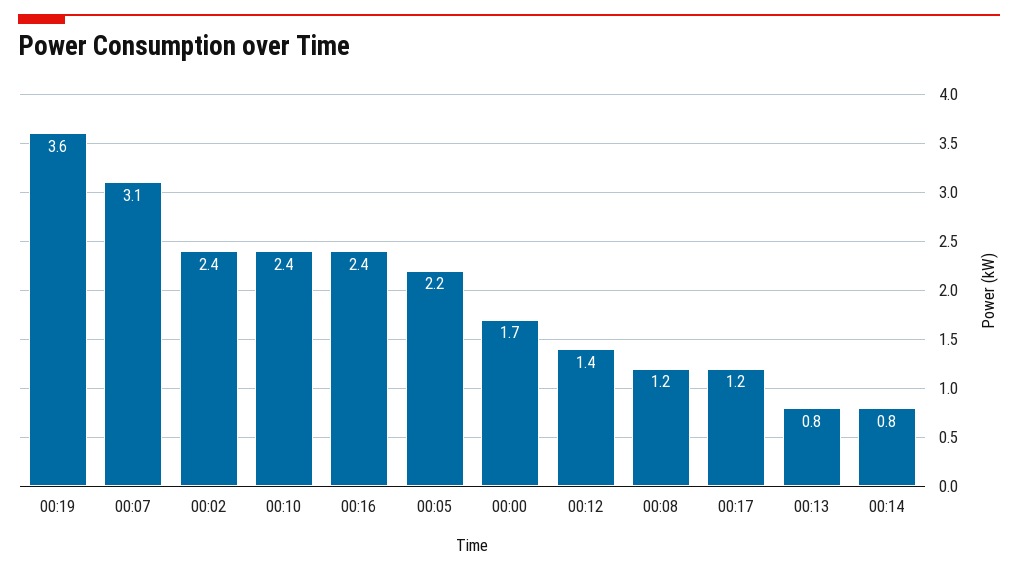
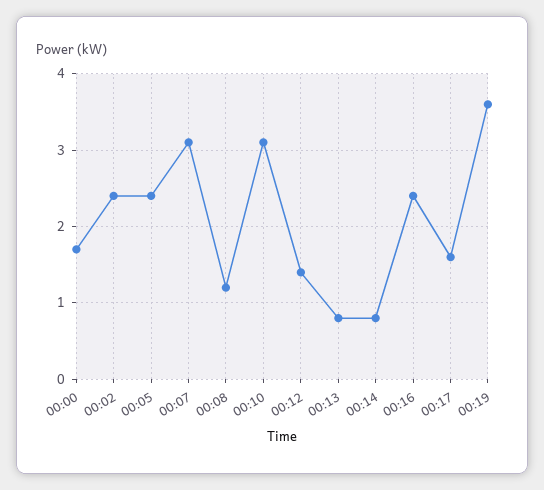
  {
    "00:19": 3.6,
    "00:07": 3.1,
    "00:02": 2.4,
-   "00:10": 2.4,
+   "00:10": 3.1,
    "00:16": 2.4,
-   "00:05": 2.2,
+   "00:05": 2.4,
    "00:00": 1.7,
    "00:12": 1.4,
    "00:08": 1.2,
-   "00:17": 1.2,
+   "00:17": 1.6,
    "00:13": 0.8,
    "00:14": 0.8
  }

